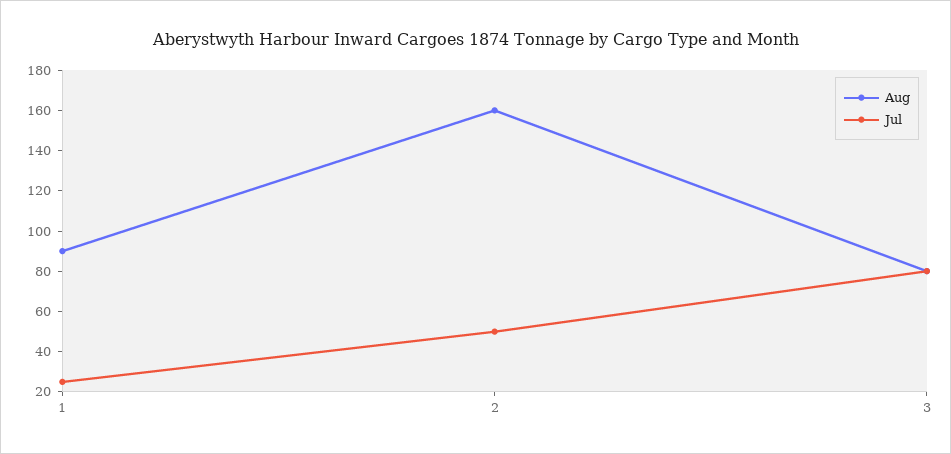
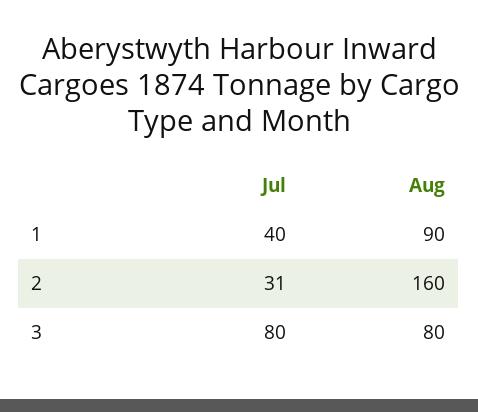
  {
    "Aug": {
      "1": 90,
      "2": 160,
      "3": 80
    },
    "Jul": {
-     "1": 25,
+     "1": 40,
-     "2": 50,
+     "2": 31,
      "3": 80
    }
  }

